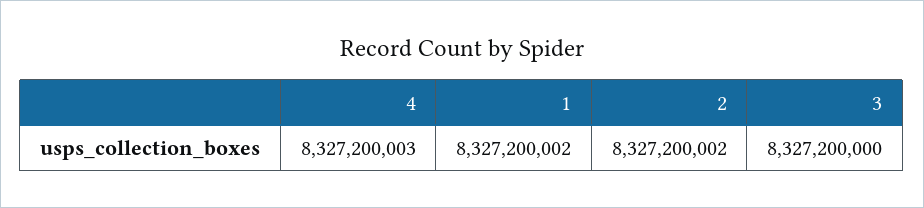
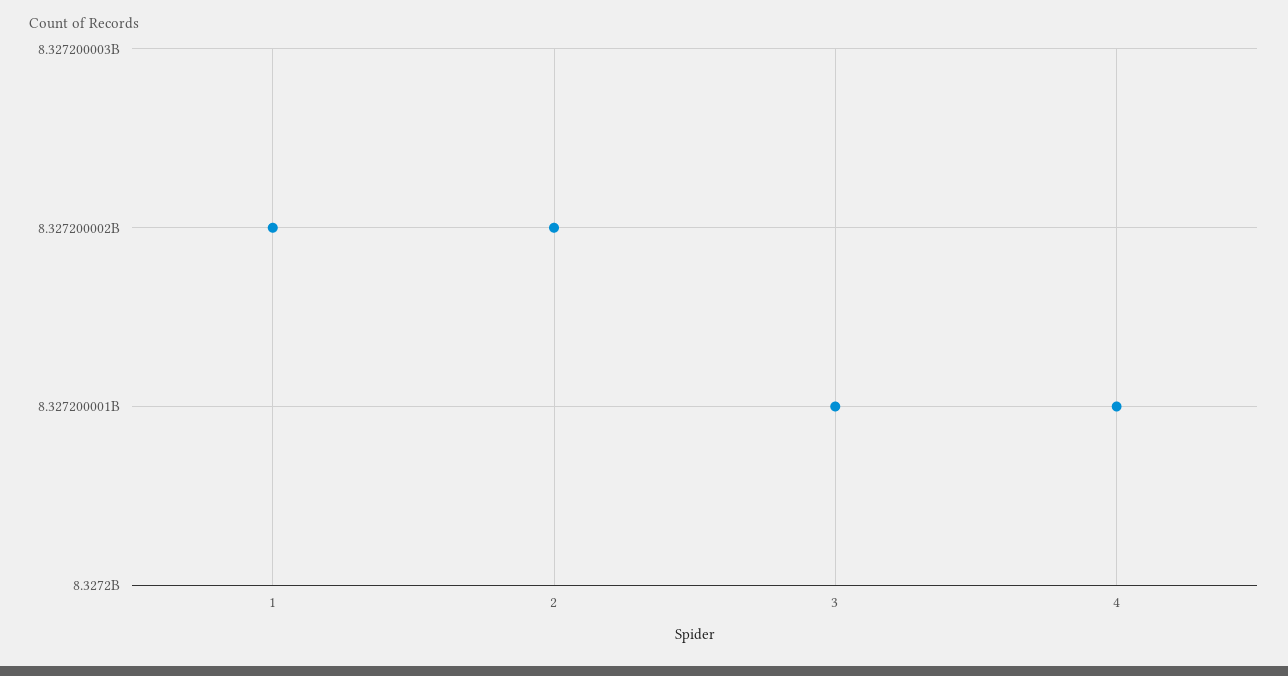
  {
-   "4": 8327200003,
+   "4": 8327200001,
    "1": 8327200002,
    "2": 8327200002,
-   "3": 8327200000
+   "3": 8327200001
  }

